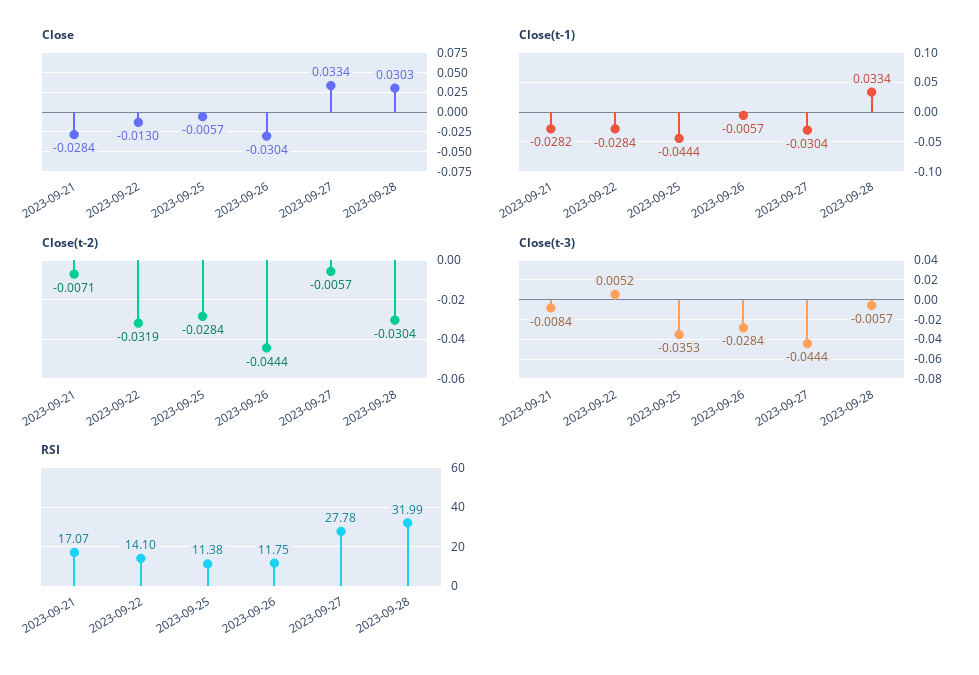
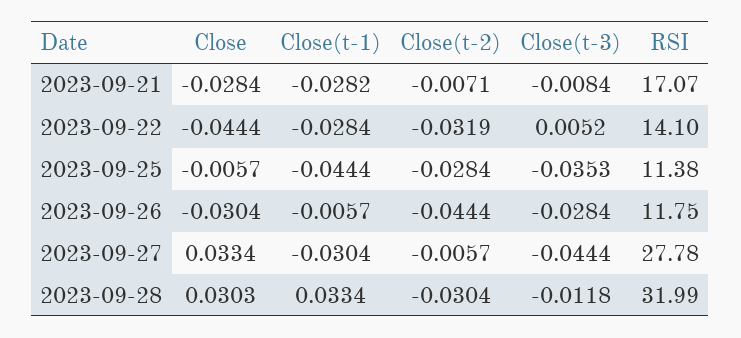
  {
    "Close": {
      "2023-09-21": -0.0284,
-     "2023-09-22": -0.013,
+     "2023-09-22": -0.0444,
      "2023-09-25": -0.0057,
      "2023-09-26": -0.0304,
      "2023-09-27": 0.0334,
      "2023-09-28": 0.0303
    },
    "Close(t-1)": {
      "2023-09-21": -0.0282,
      "2023-09-22": -0.0284,
      "2023-09-25": -0.0444,
      "2023-09-26": -0.0057,
      "2023-09-27": -0.0304,
      "2023-09-28": 0.0334
    },
    "Close(t-2)": {
      "2023-09-21": -0.0071,
      "2023-09-22": -0.0319,
      "2023-09-25": -0.0284,
      "2023-09-26": -0.0444,
      "2023-09-27": -0.0057,
      "2023-09-28": -0.0304
    },
    "Close(t-3)": {
      "2023-09-21": -0.0084,
      "2023-09-22": 0.0052,
      "2023-09-25": -0.0353,
      "2023-09-26": -0.0284,
      "2023-09-27": -0.0444,
-     "2023-09-28": -0.0057
+     "2023-09-28": -0.0118
    },
    "RSI": {
      "2023-09-21": 17.07,
      "2023-09-22": 14.1,
      "2023-09-25": 11.38,
      "2023-09-26": 11.75,
      "2023-09-27": 27.78,
      "2023-09-28": 31.99
    }
  }

